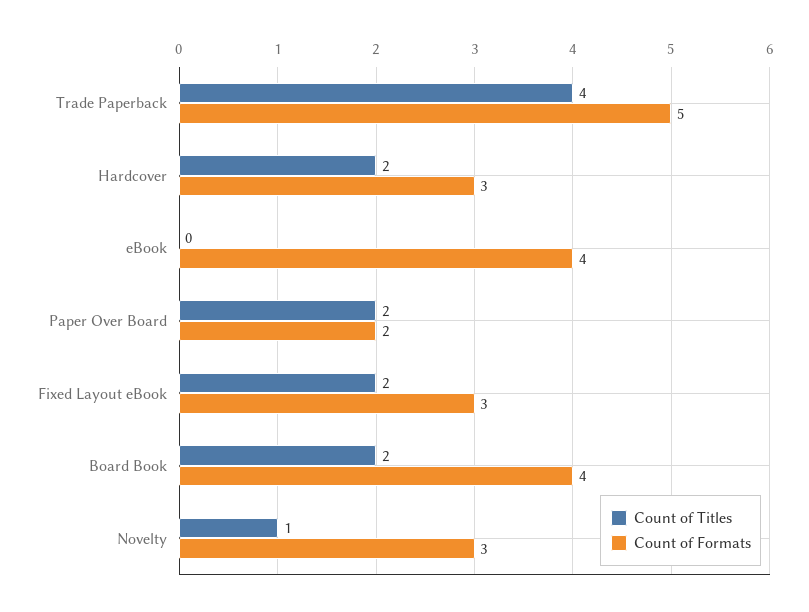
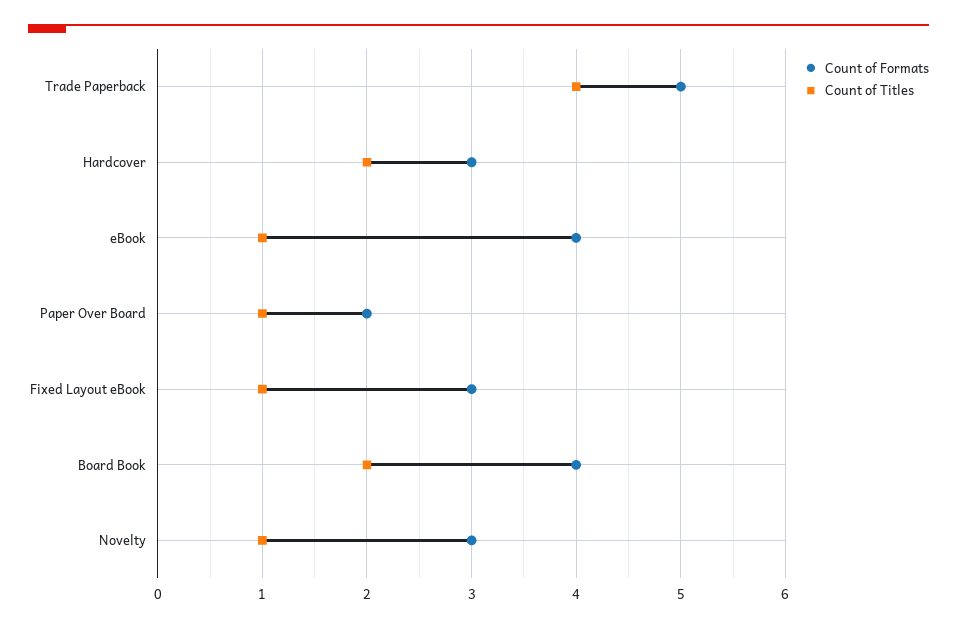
  {
    "Count of Titles": {
      "Trade Paperback": 4,
      "Hardcover": 2,
-     "eBook": 0,
+     "eBook": 1,
-     "Paper Over Board": 2,
+     "Paper Over Board": 1,
-     "Fixed Layout eBook": 2,
+     "Fixed Layout eBook": 1,
      "Board Book": 2,
      "Novelty": 1
    },
    "Count of Formats": {
      "Trade Paperback": 5,
      "Hardcover": 3,
      "eBook": 4,
      "Paper Over Board": 2,
      "Fixed Layout eBook": 3,
      "Board Book": 4,
      "Novelty": 3
    }
  }

